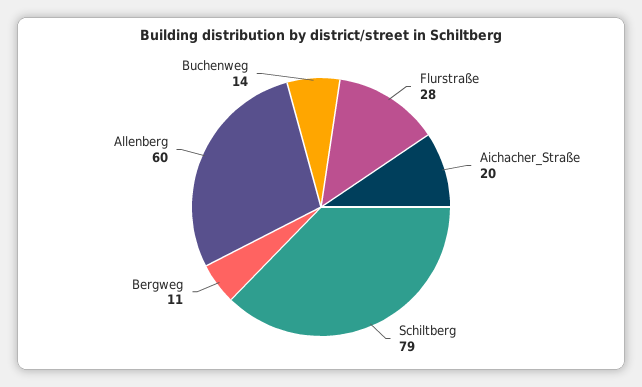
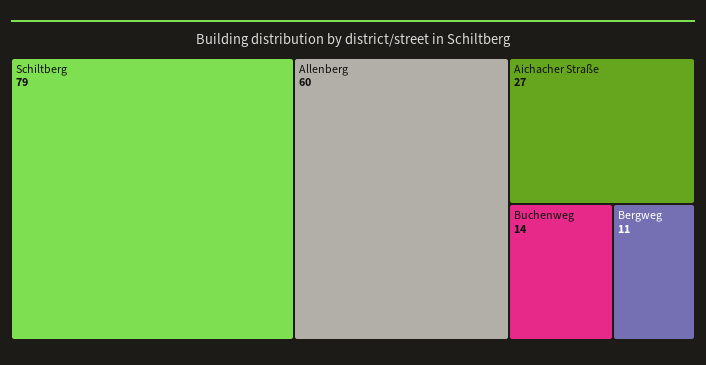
  {
-   "Flurstraße": 28,
-   "Aichacher_Straße": 20,
+   "Aichacher_Straße": 27,
    "Schiltberg": 79,
    "Bergweg": 11,
    "Allenberg": 60,
    "Buchenweg": 14
  }

